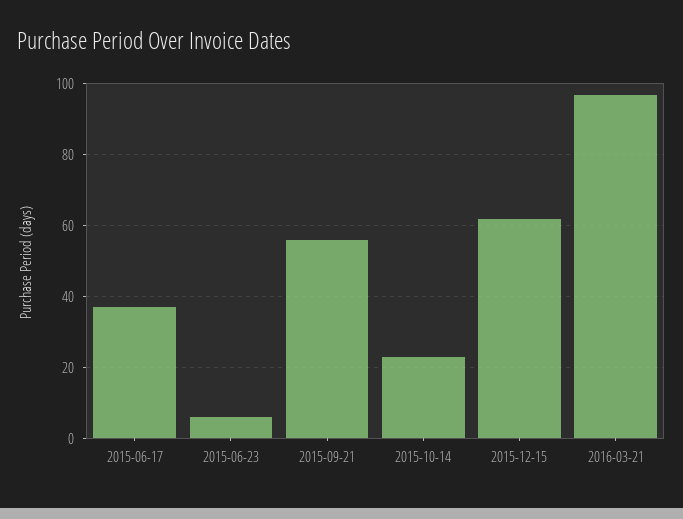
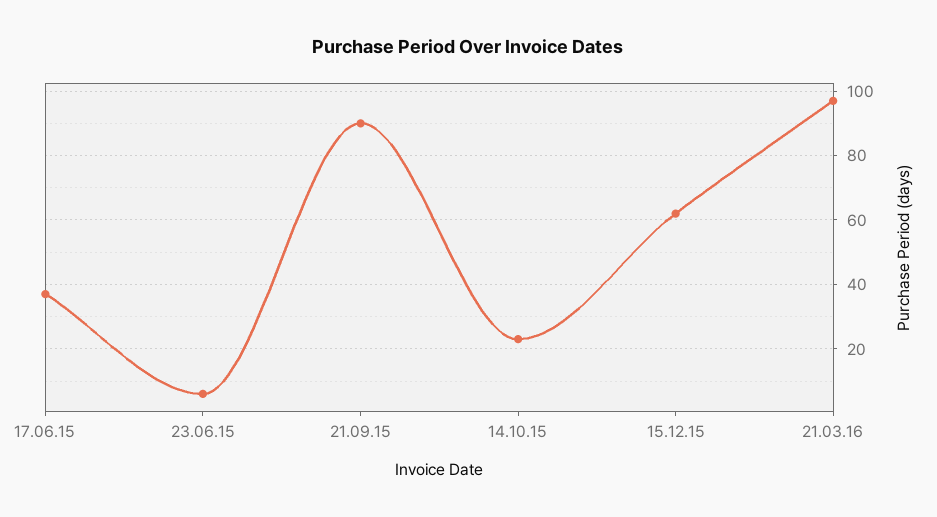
  {
    "2015-06-17": 35,
    "2015-06-23": 5,
-   "2015-09-21": 55,
+   "2015-09-21": 90,
    "2015-10-14": 25,
    "2015-12-15": 60,
    "2016-03-21": 95
  }

